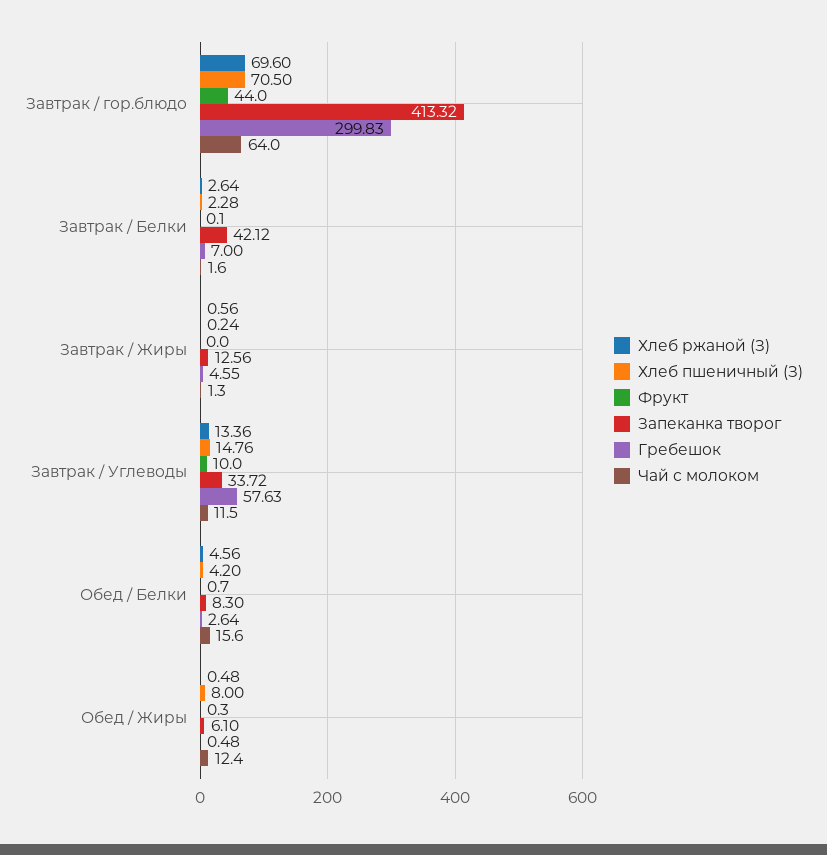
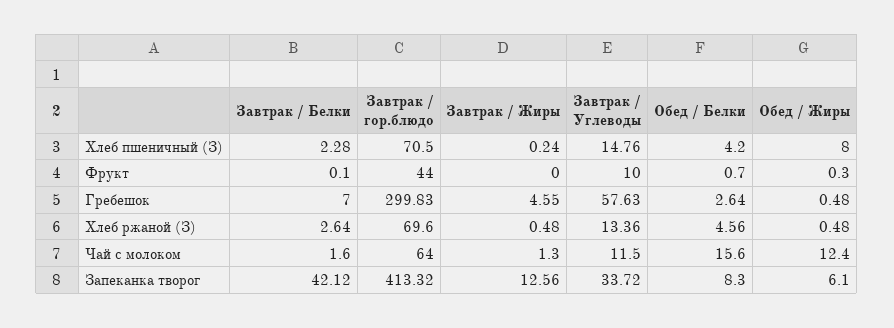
  {
    "Хлеб ржаной (З)": {
      "Завтрак / гор.блюдо": 69.6,
      "Завтрак / Белки": 2.64,
-     "Завтрак / Жиры": 0.56,
+     "Завтрак / Жиры": 0.48,
      "Завтрак / Углеводы": 13.36,
      "Обед / Белки": 4.56,
      "Обед / Жиры": 0.48
    },
    "Хлеб пшеничный (З)": {
      "Завтрак / гор.блюдо": 70.5,
      "Завтрак / Белки": 2.28,
      "Завтрак / Жиры": 0.24,
      "Завтрак / Углеводы": 14.76,
      "Обед / Белки": 4.2,
      "Обед / Жиры": 8
    },
    "Фрукт": {
      "Завтрак / гор.блюдо": 44,
      "Завтрак / Белки": 0.1,
      "Завтрак / Жиры": 0,
      "Завтрак / Углеводы": 10,
      "Обед / Белки": 0.7,
      "Обед / Жиры": 0.3
    },
    "Запеканка творог": {
      "Завтрак / гор.блюдо": 413.32,
      "Завтрак / Белки": 42.12,
      "Завтрак / Жиры": 12.56,
      "Завтрак / Углеводы": 33.72,
      "Обед / Белки": 8.3,
      "Обед / Жиры": 6.1
    },
    "Гребешок": {
      "Завтрак / гор.блюдо": 299.83,
      "Завтрак / Белки": 7,
      "Завтрак / Жиры": 4.55,
      "Завтрак / Углеводы": 57.63,
      "Обед / Белки": 2.64,
      "Обед / Жиры": 0.48
    },
    "Чай с молоком": {
      "Завтрак / гор.блюдо": 64,
      "Завтрак / Белки": 1.6,
      "Завтрак / Жиры": 1.3,
      "Завтрак / Углеводы": 11.5,
      "Обед / Белки": 15.6,
      "Обед / Жиры": 12.4
    }
  }

